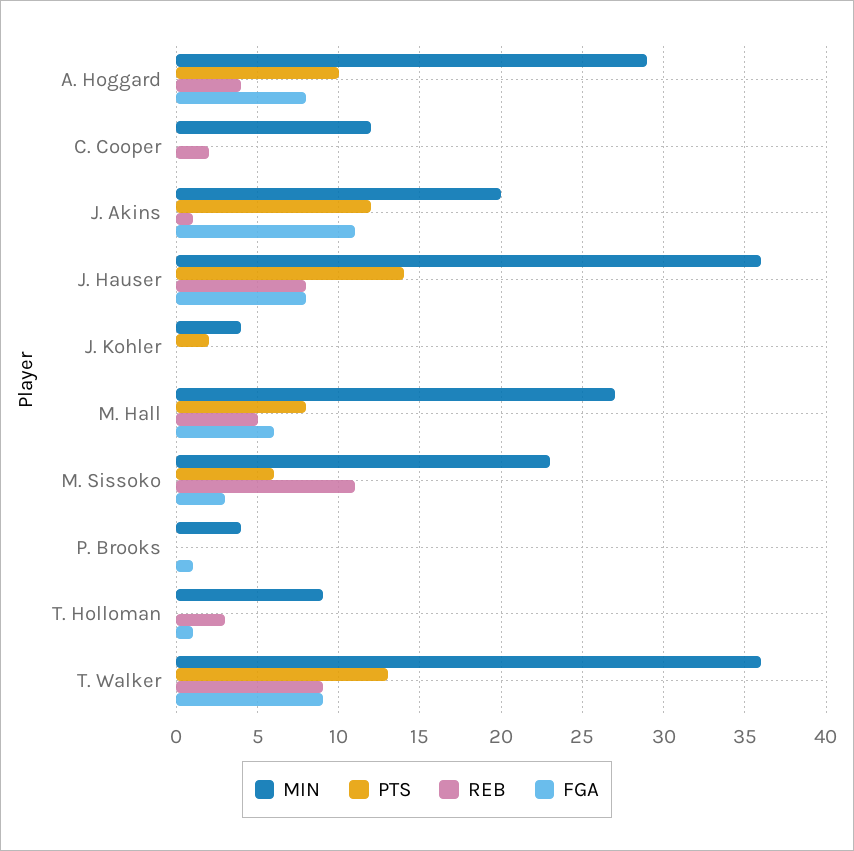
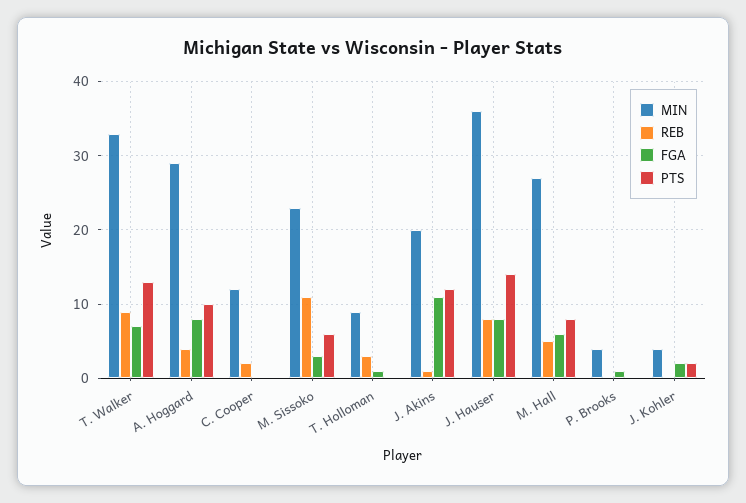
  {
    "MIN": {
      "A. Hoggard": 29,
      "C. Cooper": 12,
      "J. Akins": 20,
      "J. Hauser": 36,
      "J. Kohler": 4,
      "M. Hall": 27,
      "M. Sissoko": 23,
      "P. Brooks": 4,
      "T. Holloman": 9,
-     "T. Walker": 36
+     "T. Walker": 33
    },
    "PTS": {
      "A. Hoggard": 10,
      "C. Cooper": 0,
      "J. Akins": 12,
      "J. Hauser": 14,
      "J. Kohler": 2,
      "M. Hall": 8,
      "M. Sissoko": 6,
      "P. Brooks": 0,
      "T. Holloman": 0,
      "T. Walker": 13
    },
    "REB": {
      "A. Hoggard": 4,
      "C. Cooper": 2,
      "J. Akins": 1,
      "J. Hauser": 8,
      "J. Kohler": 0,
      "M. Hall": 5,
      "M. Sissoko": 11,
      "P. Brooks": 0,
      "T. Holloman": 3,
      "T. Walker": 9
    },
    "FGA": {
      "A. Hoggard": 8,
      "C. Cooper": 0,
      "J. Akins": 11,
      "J. Hauser": 8,
-     "J. Kohler": 0,
+     "J. Kohler": 2,
      "M. Hall": 6,
      "M. Sissoko": 3,
      "P. Brooks": 1,
      "T. Holloman": 1,
-     "T. Walker": 9
+     "T. Walker": 7
    }
  }

